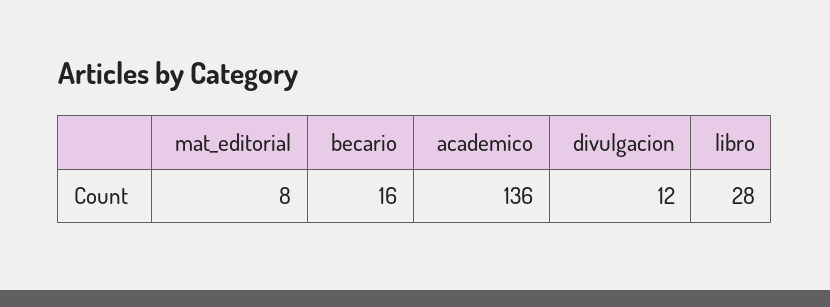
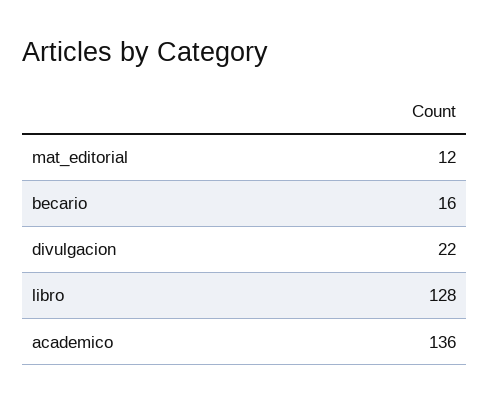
  {
-   "mat_editorial": 8,
+   "mat_editorial": 12,
    "becario": 16,
    "academico": 136,
-   "divulgacion": 12,
+   "divulgacion": 22,
-   "libro": 28
+   "libro": 128
  }

